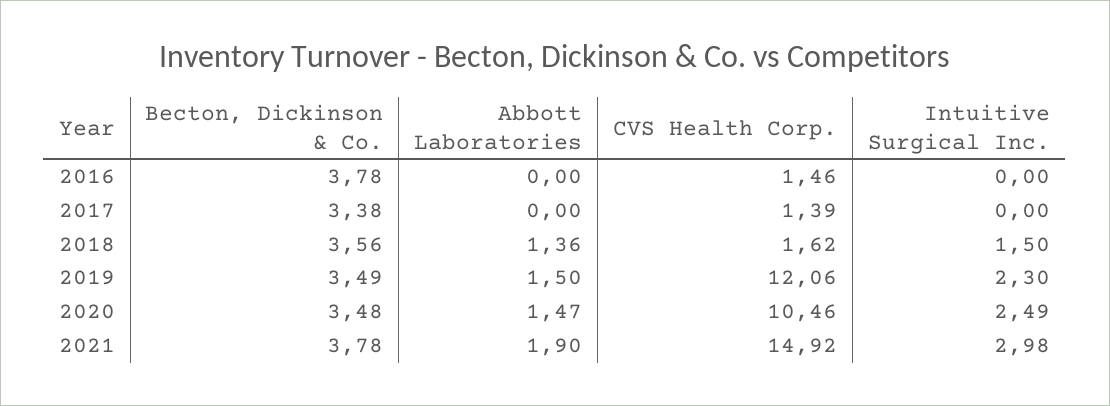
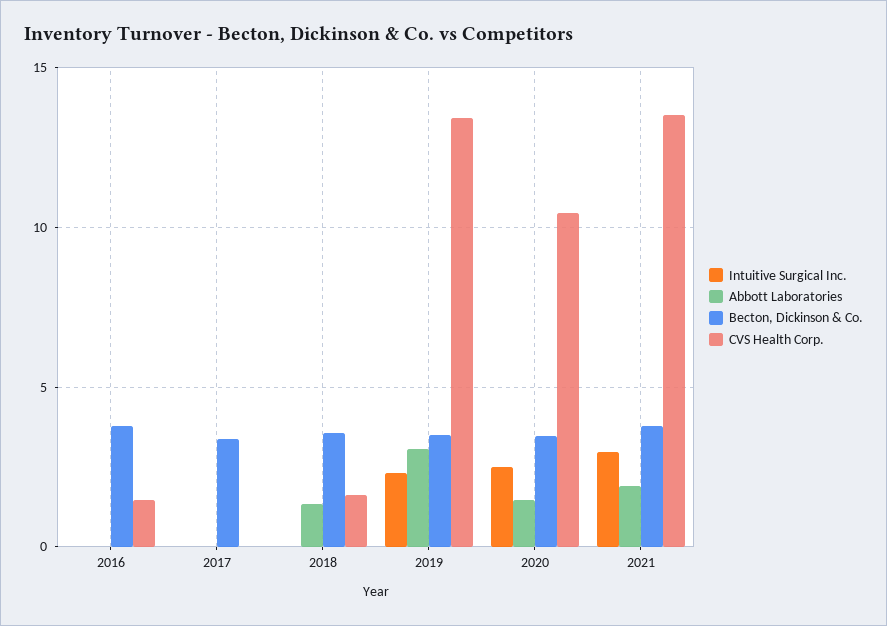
  {
    "Becton, Dickinson & Co.": {
      "2016": 3.78,
      "2017": 3.38,
      "2018": 3.56,
      "2019": 3.49,
      "2020": 3.48,
      "2021": 3.78
    },
    "Abbott Laboratories": {
      "2016": 0,
      "2017": 0,
      "2018": 1.36,
-     "2019": 1.5,
+     "2019": 3,
      "2020": 1.47,
      "2021": 1.9
    },
    "CVS Health Corp.": {
      "2016": 1.46,
-     "2017": 1.39,
+     "2017": 0,
      "2018": 1.62,
-     "2019": 12.06,
+     "2019": 13.5,
      "2020": 10.46,
-     "2021": 14.92
+     "2021": 13.5
    },
    "Intuitive Surgical Inc.": {
      "2016": 0,
      "2017": 0,
-     "2018": 1.5,
+     "2018": 0,
      "2019": 2.3,
      "2020": 2.49,
      "2021": 2.98
    }
  }

